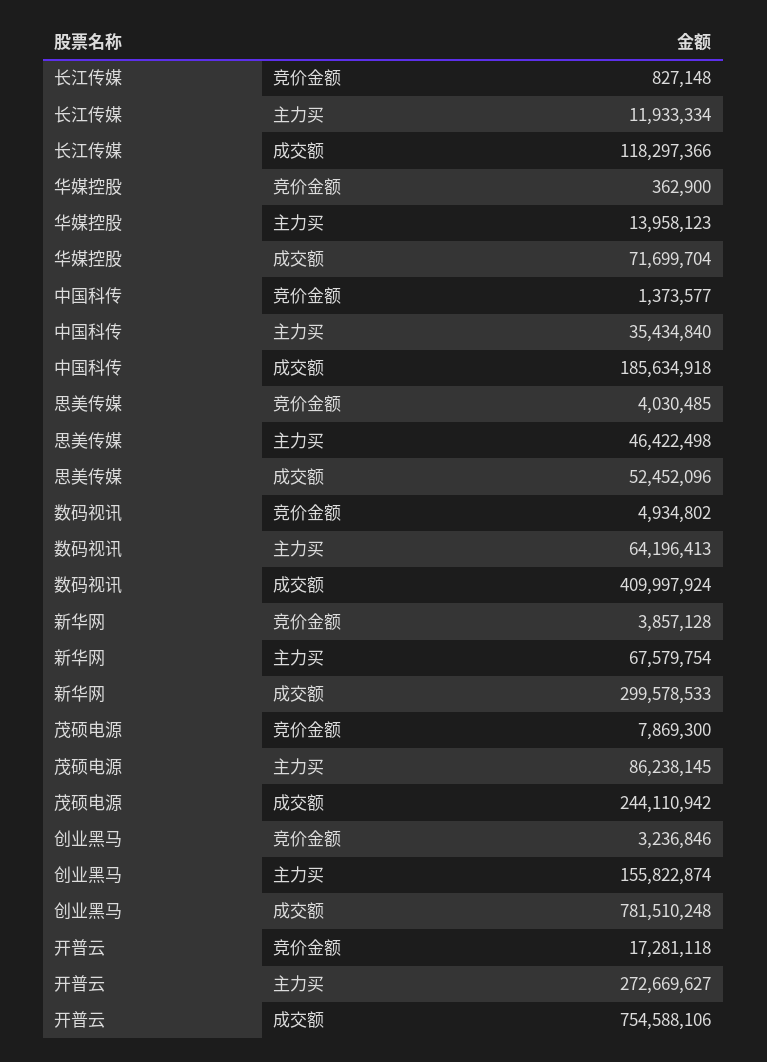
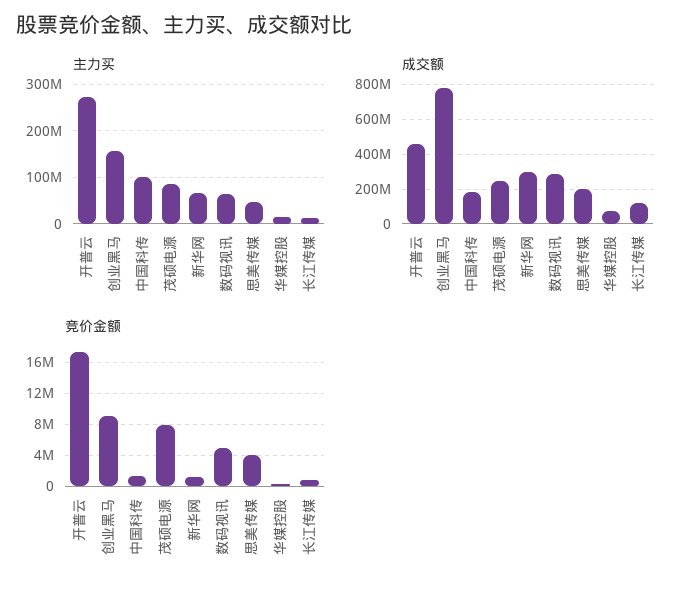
  {
    "竞价金额": {
      "长江传媒": 827148,
      "华媒控股": 362900,
      "中国科传": 1373577,
      "思美传媒": 4030485,
      "数码视讯": 4934802,
-     "新华网": 3857128,
+     "新华网": 1000000,
      "茂硕电源": 7869300,
-     "创业黑马": 3236846,
+     "创业黑马": 9000000,
      "开普云": 17281118
    },
    "主力买": {
      "长江传媒": 11933334,
      "华媒控股": 13958123,
-     "中国科传": 35434840,
+     "中国科传": 100000000,
      "思美传媒": 46422498,
      "数码视讯": 64196413,
      "新华网": 67579754,
      "茂硕电源": 86238145,
      "创业黑马": 155822874,
      "开普云": 272669627
    },
    "成交额": {
      "长江传媒": 118297366,
      "华媒控股": 71699704,
      "中国科传": 185634918,
-     "思美传媒": 52452096,
+     "思美传媒": 200000000,
-     "数码视讯": 409997924,
+     "数码视讯": 300000000,
      "新华网": 299578533,
      "茂硕电源": 244110942,
      "创业黑马": 781510248,
-     "开普云": 754588106
+     "开普云": 450000000
    }
  }

